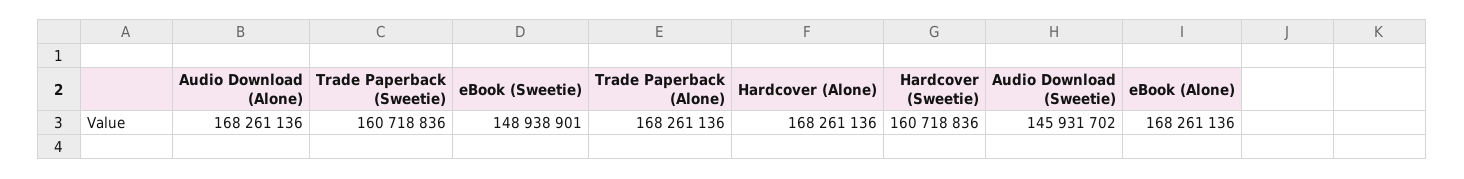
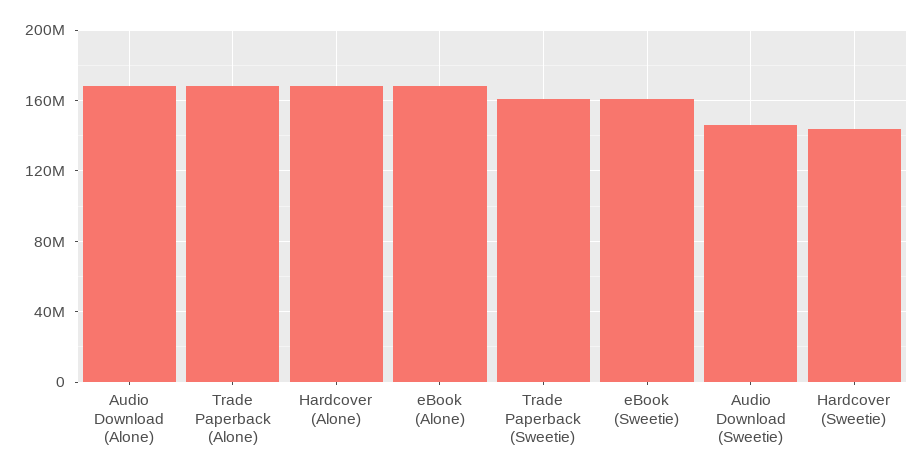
  {
    "Audio Download (Alone)": 168261136,
    "Trade Paperback (Sweetie)": 160718836,
-   "eBook (Sweetie)": 148938901,
+   "eBook (Sweetie)": 160000000,
    "Trade Paperback (Alone)": 168261136,
    "Hardcover (Alone)": 168261136,
-   "Hardcover (Sweetie)": 160718836,
+   "Hardcover (Sweetie)": 145000000,
    "Audio Download (Sweetie)": 145931702,
    "eBook (Alone)": 168261136
  }

